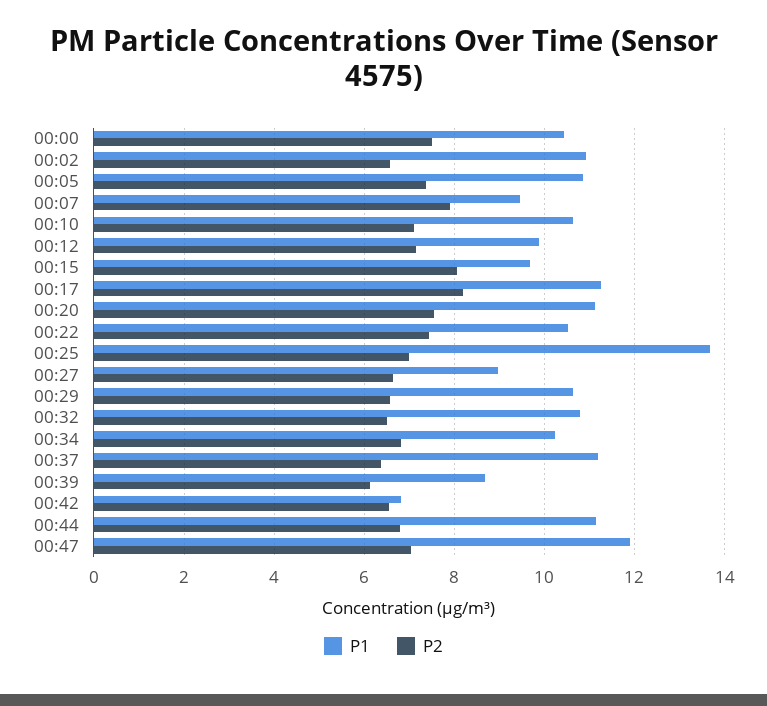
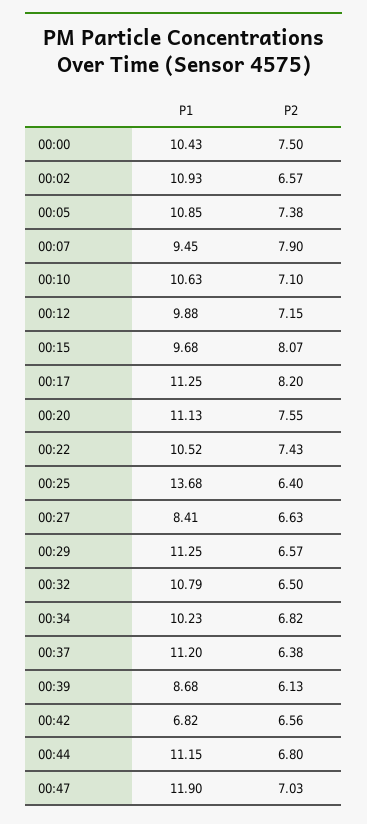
  {
    "P1": {
      "00:00": 10.43,
      "00:02": 10.93,
      "00:05": 10.85,
      "00:07": 9.45,
      "00:10": 10.63,
      "00:12": 9.88,
      "00:15": 9.68,
      "00:17": 11.25,
      "00:20": 11.13,
      "00:22": 10.52,
      "00:25": 13.68,
-     "00:27": 9,
+     "00:27": 8.41,
-     "00:29": 10.6,
+     "00:29": 11.25,
      "00:32": 10.79,
      "00:34": 10.23,
      "00:37": 11.2,
      "00:39": 8.68,
      "00:42": 6.82,
      "00:44": 11.15,
      "00:47": 11.9
    },
    "P2": {
      "00:00": 7.5,
      "00:02": 6.57,
      "00:05": 7.38,
      "00:07": 7.9,
      "00:10": 7.1,
      "00:12": 7.15,
      "00:15": 8.07,
      "00:17": 8.2,
      "00:20": 7.55,
      "00:22": 7.43,
-     "00:25": 7,
+     "00:25": 6.4,
      "00:27": 6.63,
      "00:29": 6.57,
      "00:32": 6.5,
      "00:34": 6.82,
      "00:37": 6.38,
      "00:39": 6.13,
      "00:42": 6.56,
      "00:44": 6.8,
      "00:47": 7.03
    }
  }

